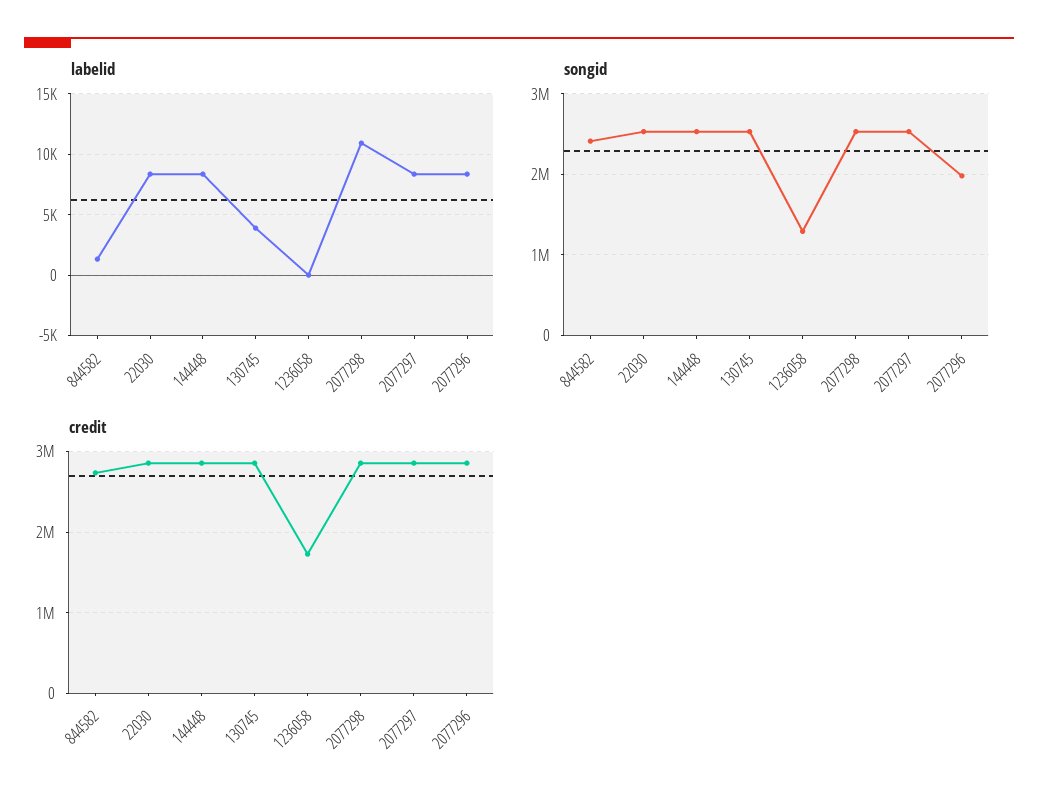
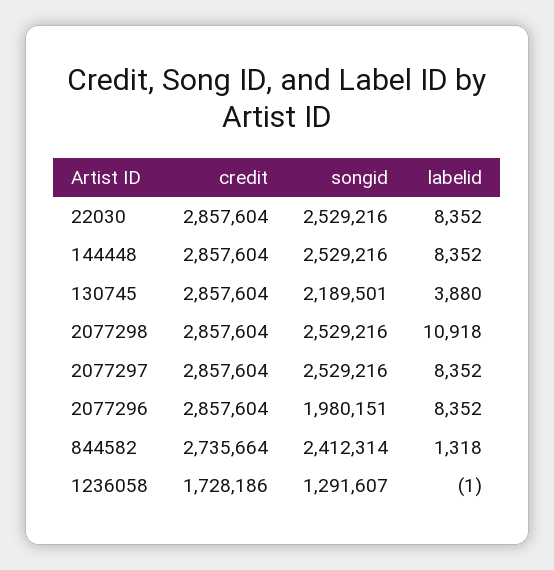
  {
    "labelid": {
      "844582": 1318,
      "22030": 8352,
      "144448": 8352,
      "130745": 3880,
      "1236058": -1,
      "2077298": 10918,
      "2077297": 8352,
      "2077296": 8352
    },
    "songid": {
      "844582": 2412314,
      "22030": 2529216,
      "144448": 2529216,
-     "130745": 2500000,
+     "130745": 2189501,
      "1236058": 1291607,
      "2077298": 2529216,
      "2077297": 2529216,
      "2077296": 1980151
    },
    "credit": {
      "844582": 2735664,
      "22030": 2857604,
      "144448": 2857604,
      "130745": 2857604,
      "1236058": 1728186,
      "2077298": 2857604,
      "2077297": 2857604,
      "2077296": 2857604
    }
  }

